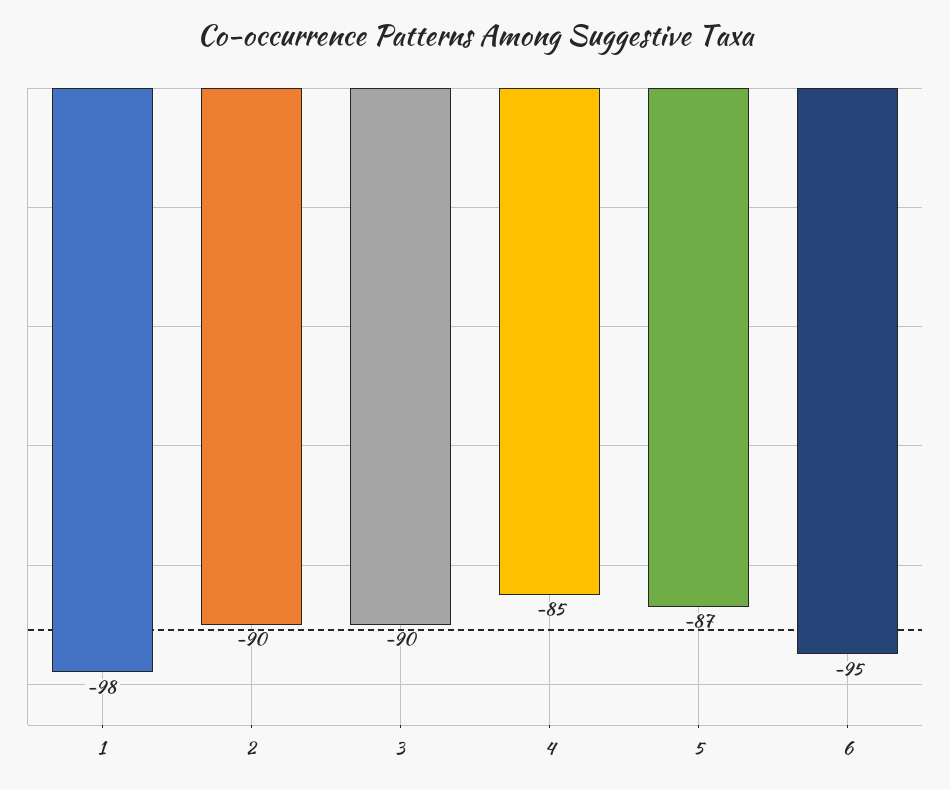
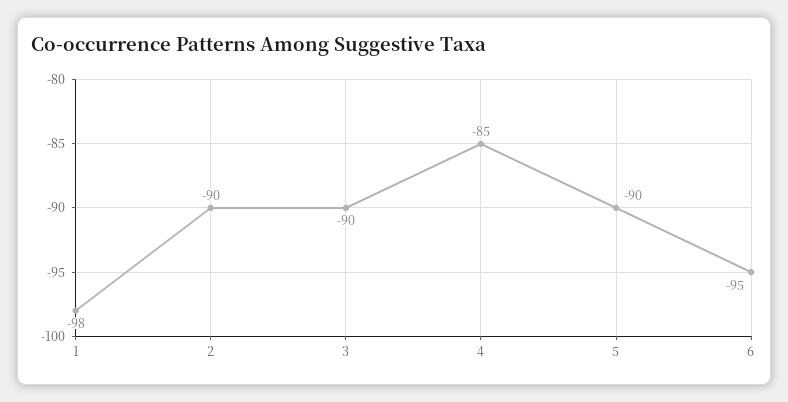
  {
    "1": -98,
    "2": -90,
    "3": -90,
    "4": -85,
-   "5": -87,
+   "5": -90,
    "6": -95
  }

